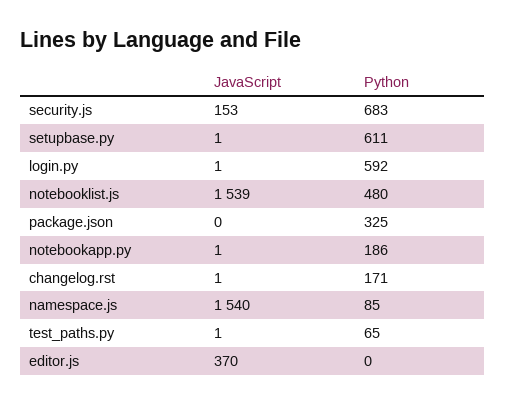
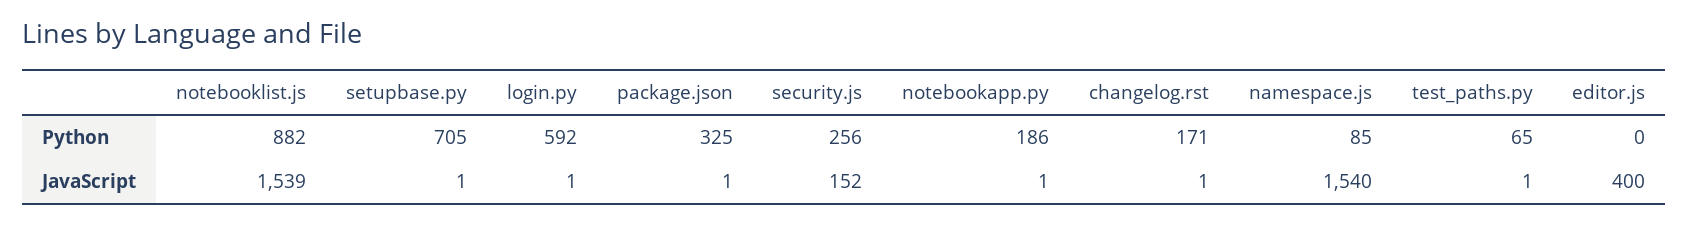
  {
    "JavaScript": {
-     "security.js": 153,
+     "security.js": 152,
      "setupbase.py": 1,
      "login.py": 1,
      "notebooklist.js": 1539,
-     "package.json": 0,
+     "package.json": 1,
      "notebookapp.py": 1,
      "changelog.rst": 1,
      "namespace.js": 1540,
      "test_paths.py": 1,
-     "editor.js": 370
+     "editor.js": 400
    },
    "Python": {
-     "security.js": 683,
+     "security.js": 256,
-     "setupbase.py": 611,
+     "setupbase.py": 705,
      "login.py": 592,
-     "notebooklist.js": 480,
+     "notebooklist.js": 882,
      "package.json": 325,
      "notebookapp.py": 186,
      "changelog.rst": 171,
      "namespace.js": 85,
      "test_paths.py": 65,
      "editor.js": 0
    }
  }

